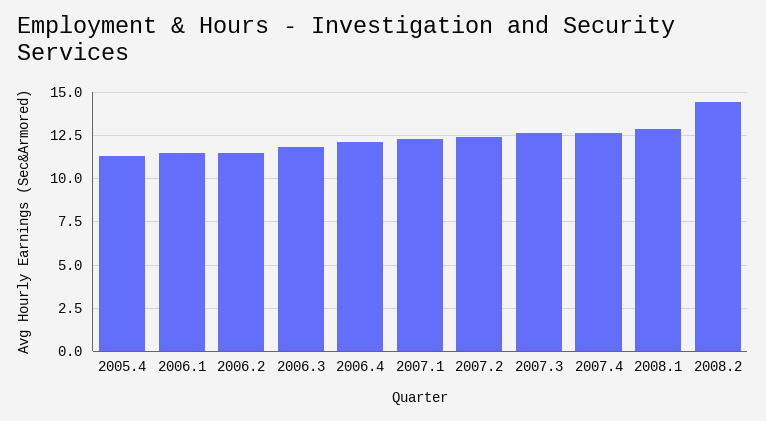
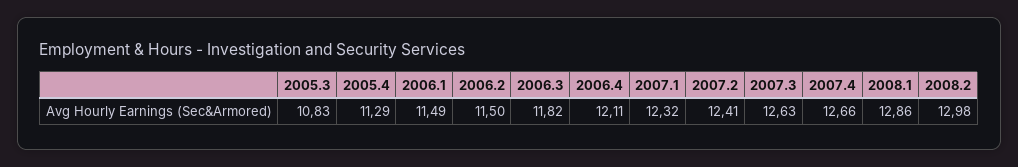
  {
    "2005.4": 11.29,
    "2006.1": 11.49,
    "2006.2": 11.5,
    "2006.3": 11.82,
    "2006.4": 12.11,
    "2007.1": 12.32,
    "2007.2": 12.41,
    "2007.3": 12.63,
    "2007.4": 12.66,
    "2008.1": 12.86,
-   "2008.2": 14.5
+   "2008.2": 12.98,
+   "2005.3": 10.83
  }

